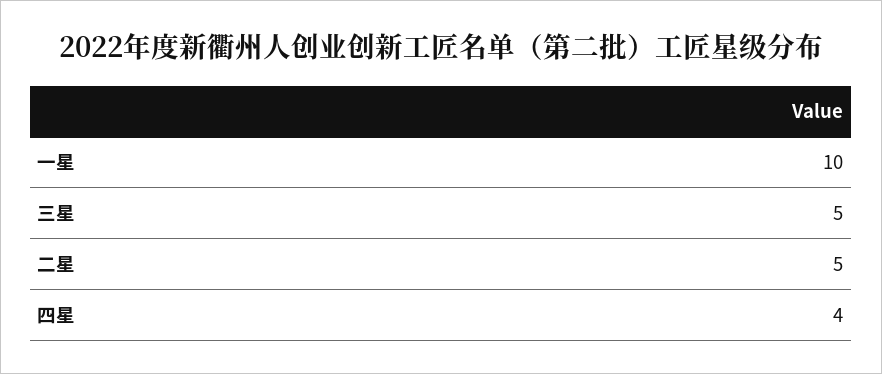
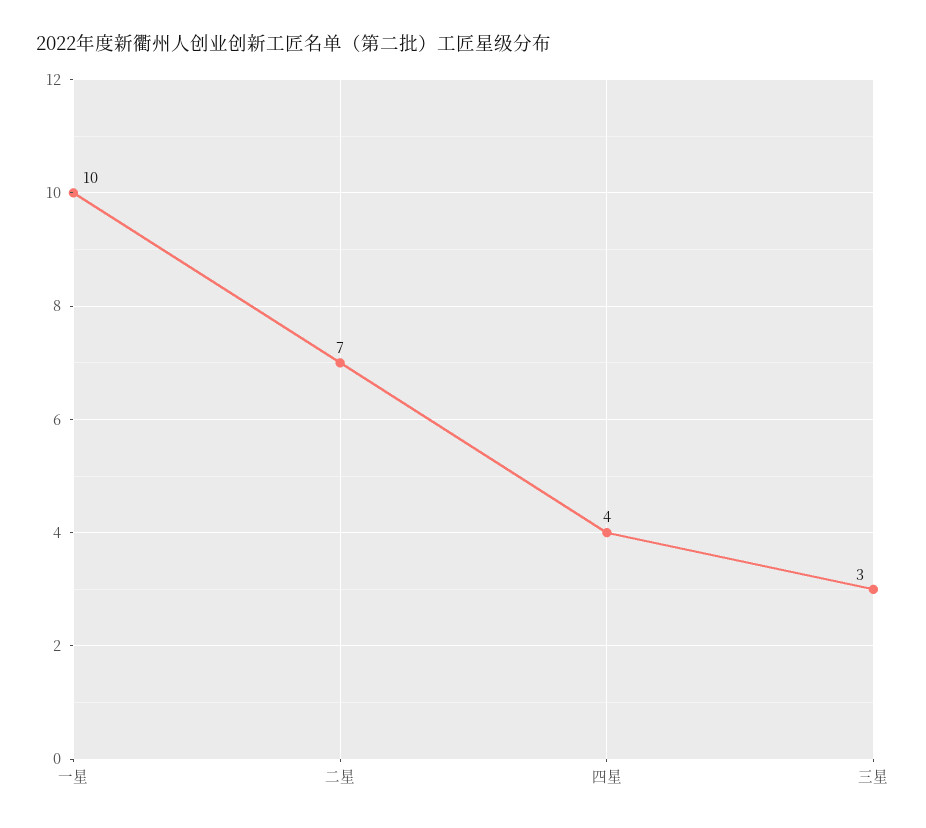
  {
    "一星": 10,
-   "三星": 5,
+   "三星": 3,
-   "二星": 5,
+   "二星": 7,
    "四星": 4
  }

